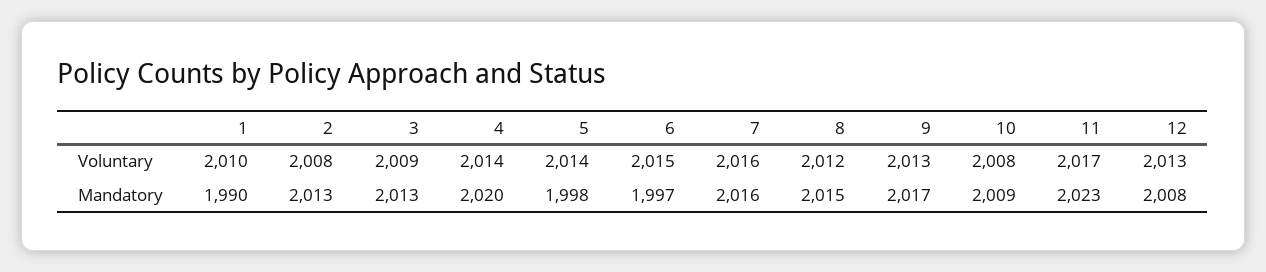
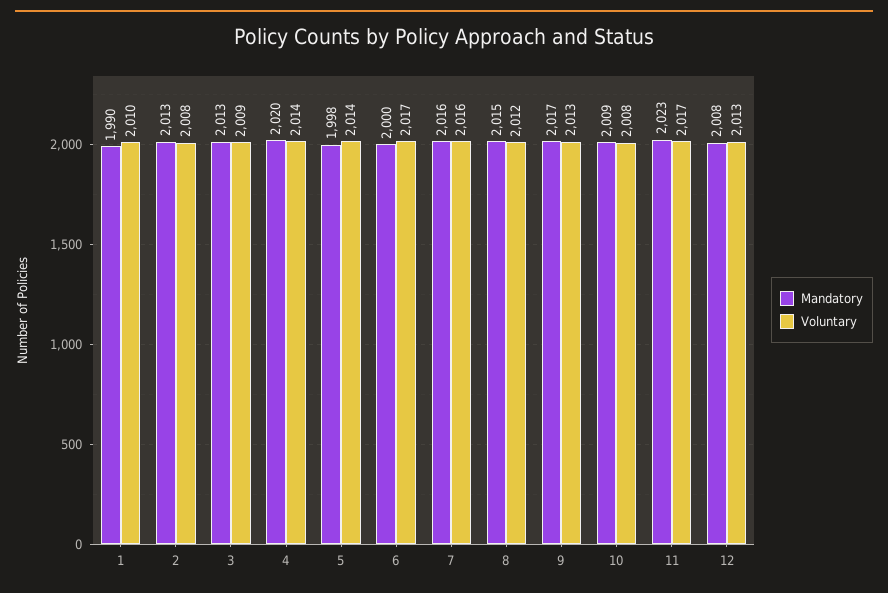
  {
    "Voluntary": {
      "1": 2010,
      "2": 2008,
      "3": 2009,
      "4": 2014,
      "5": 2014,
-     "6": 2015,
+     "6": 2017,
      "7": 2016,
      "8": 2012,
      "9": 2013,
      "10": 2008,
      "11": 2017,
      "12": 2013
    },
    "Mandatory": {
      "1": 1990,
      "2": 2013,
      "3": 2013,
      "4": 2020,
      "5": 1998,
-     "6": 1997,
+     "6": 2000,
      "7": 2016,
      "8": 2015,
      "9": 2017,
      "10": 2009,
      "11": 2023,
      "12": 2008
    }
  }

